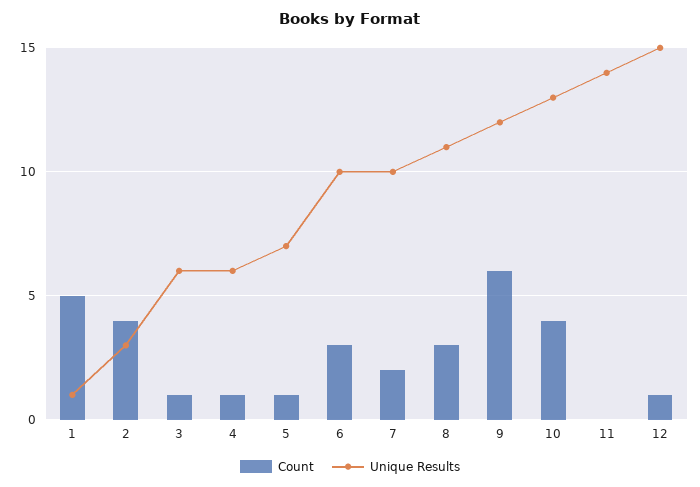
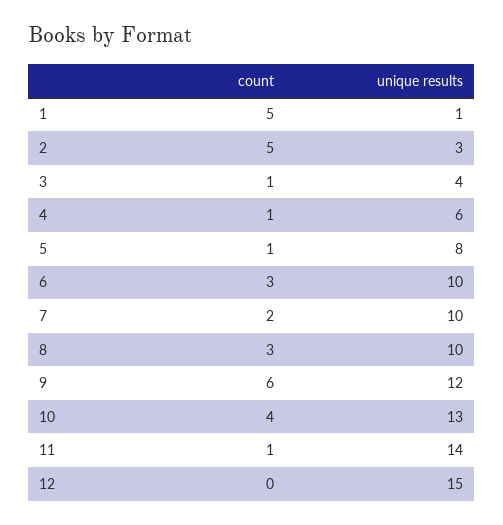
  {
    "Count": {
      "1": 5,
-     "2": 4,
+     "2": 5,
      "3": 1,
      "4": 1,
      "5": 1,
      "6": 3,
      "7": 2,
      "8": 3,
      "9": 6,
      "10": 4,
-     "11": 0,
+     "11": 1,
-     "12": 1
+     "12": 0
    },
    "Unique Results": {
      "1": 1,
      "2": 3,
-     "3": 6,
+     "3": 4,
      "4": 6,
-     "5": 7,
+     "5": 8,
      "6": 10,
      "7": 10,
-     "8": 11,
+     "8": 10,
      "9": 12,
      "10": 13,
      "11": 14,
      "12": 15
    }
  }

